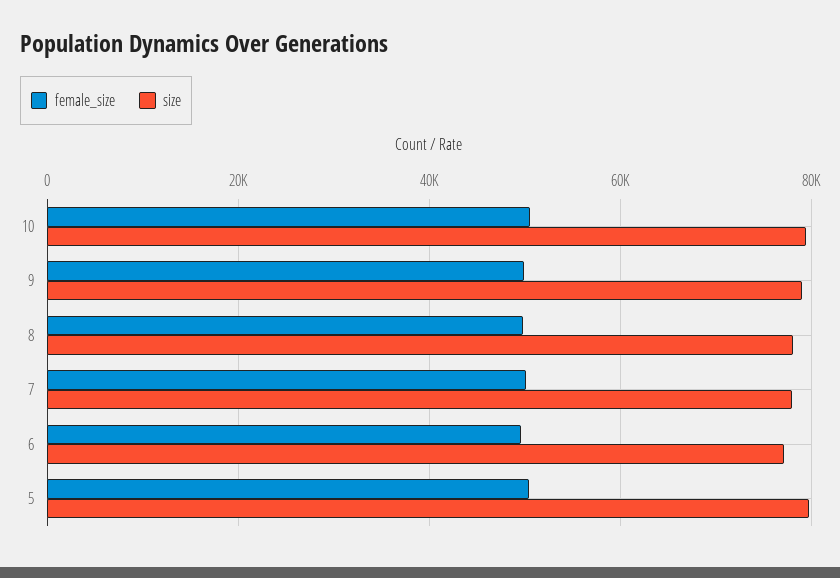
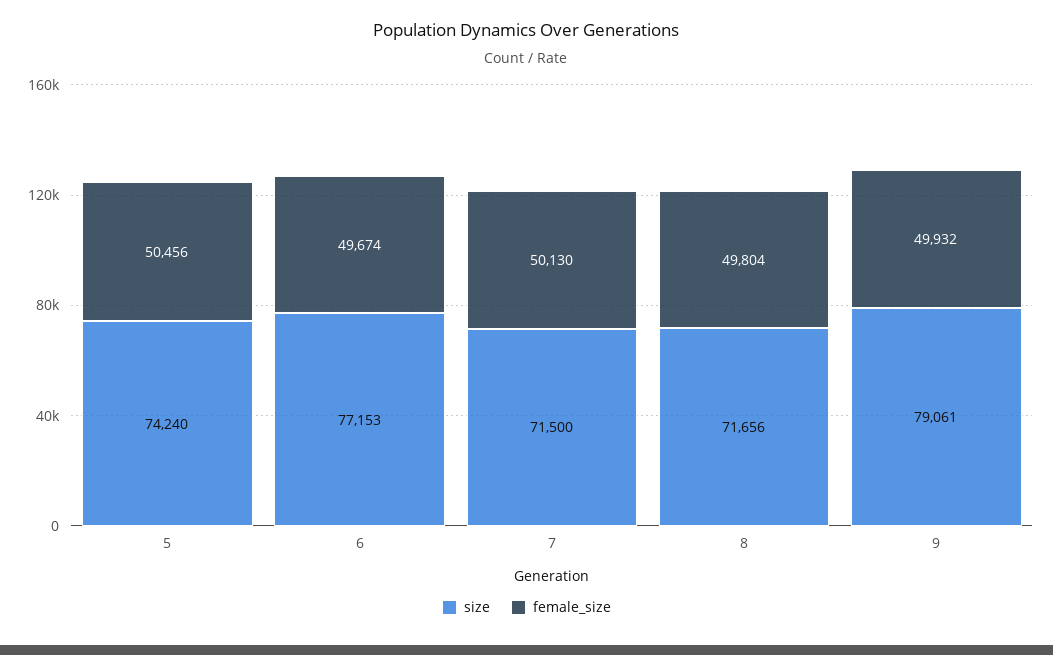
  {
    "female_size": {
-     "10": 50000,
      "9": 49932,
      "8": 49804,
      "7": 50130,
      "6": 49674,
      "5": 50456
    },
    "size": {
-     "10": 80000,
      "9": 79061,
-     "8": 78000,
+     "8": 71656,
-     "7": 78000,
+     "7": 71500,
      "6": 77153,
-     "5": 80000
+     "5": 74240
    }
  }

